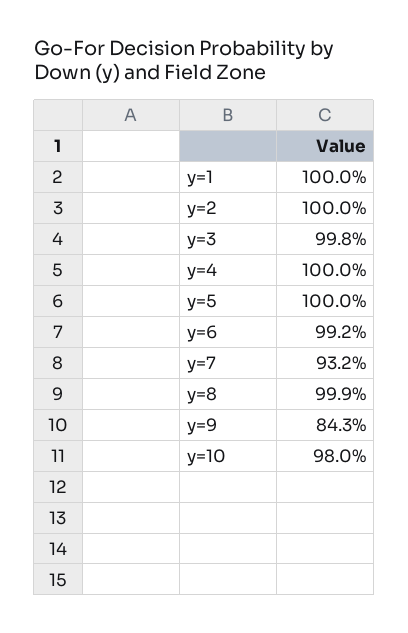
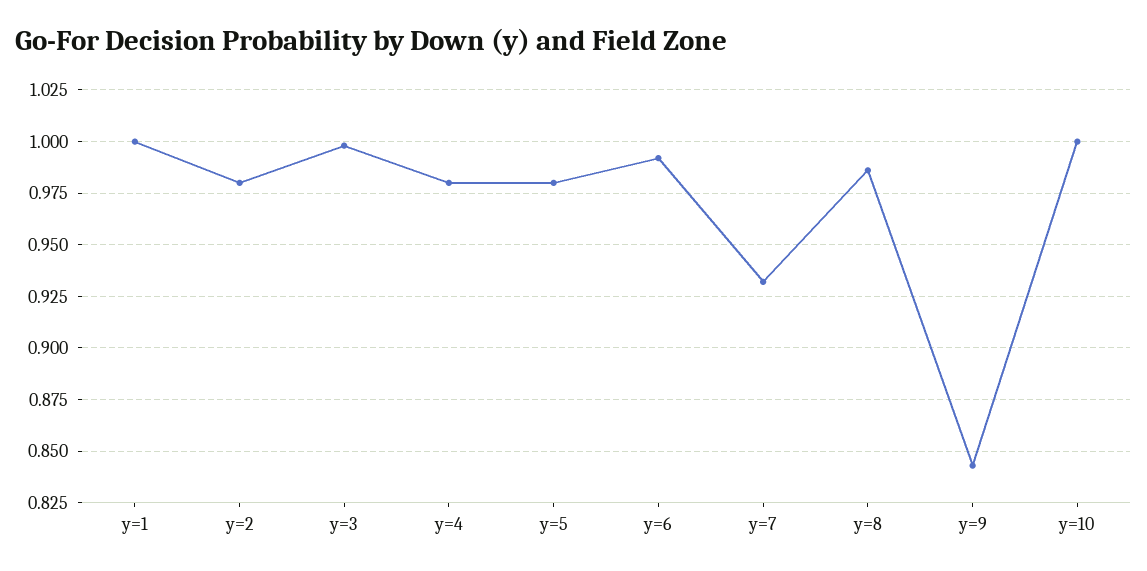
  {
    "y=1": 1,
-   "y=2": 1,
+   "y=2": 0.98,
    "y=3": 0.998,
-   "y=4": 1,
+   "y=4": 0.98,
-   "y=5": 1,
+   "y=5": 0.98,
    "y=6": 0.992,
    "y=7": 0.932,
-   "y=8": 0.999,
+   "y=8": 0.985,
    "y=9": 0.843,
-   "y=10": 0.98
+   "y=10": 1
  }

